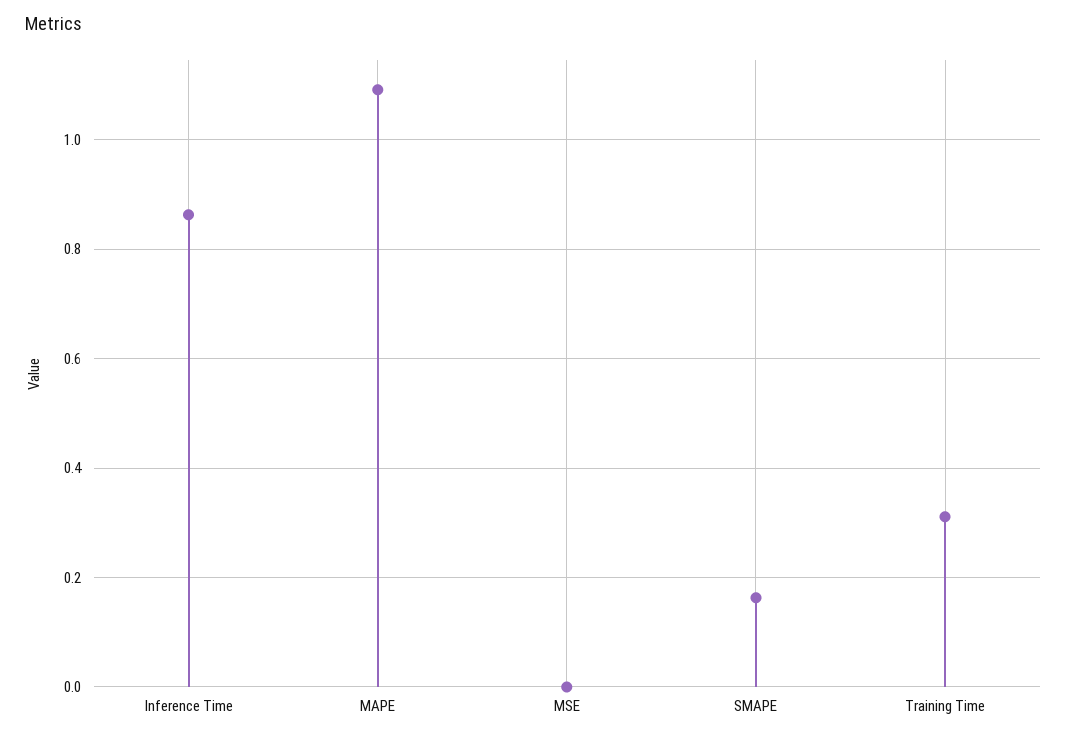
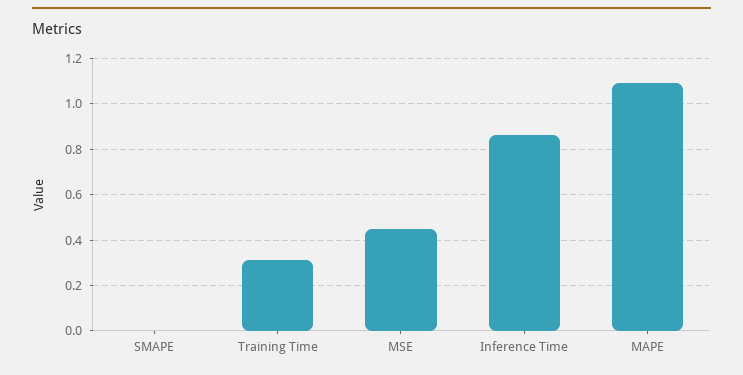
  {
    "Inference Time": 0.86,
    "MAPE": 1.1,
-   "MSE": 0,
+   "MSE": 0.45,
-   "SMAPE": 0.16,
+   "SMAPE": 0,
    "Training Time": 0.32
  }

